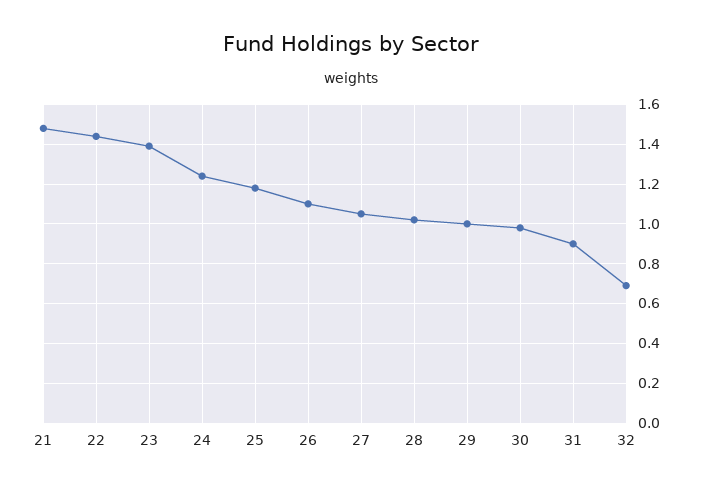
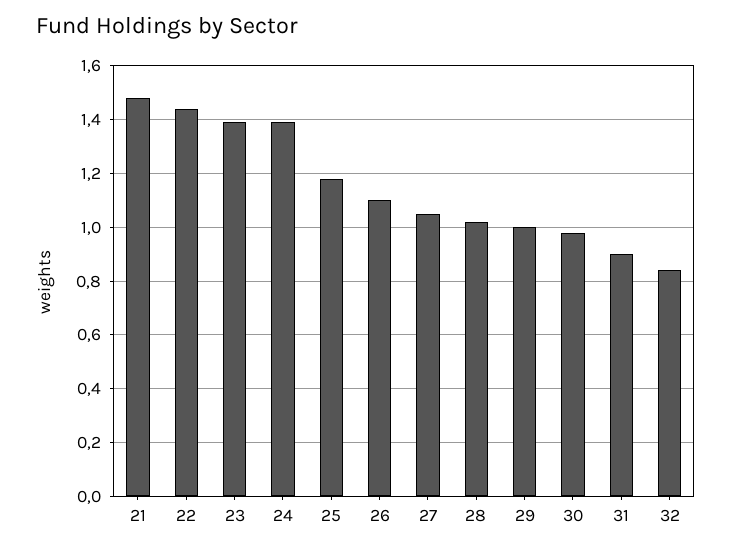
  {
    "21": 1.5,
    "22": 1.45,
    "23": 1.4,
-   "24": 1.25,
+   "24": 1.4,
    "25": 1.2,
    "26": 1.1,
    "27": 1.05,
    "28": 1,
    "29": 1,
    "30": 1,
    "31": 0.9,
-   "32": 0.7
+   "32": 0.85
  }

